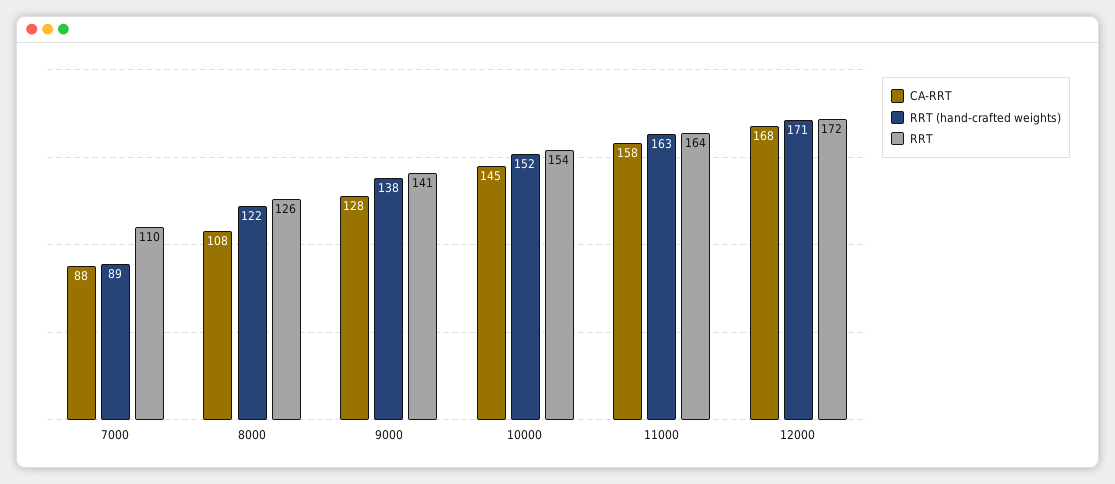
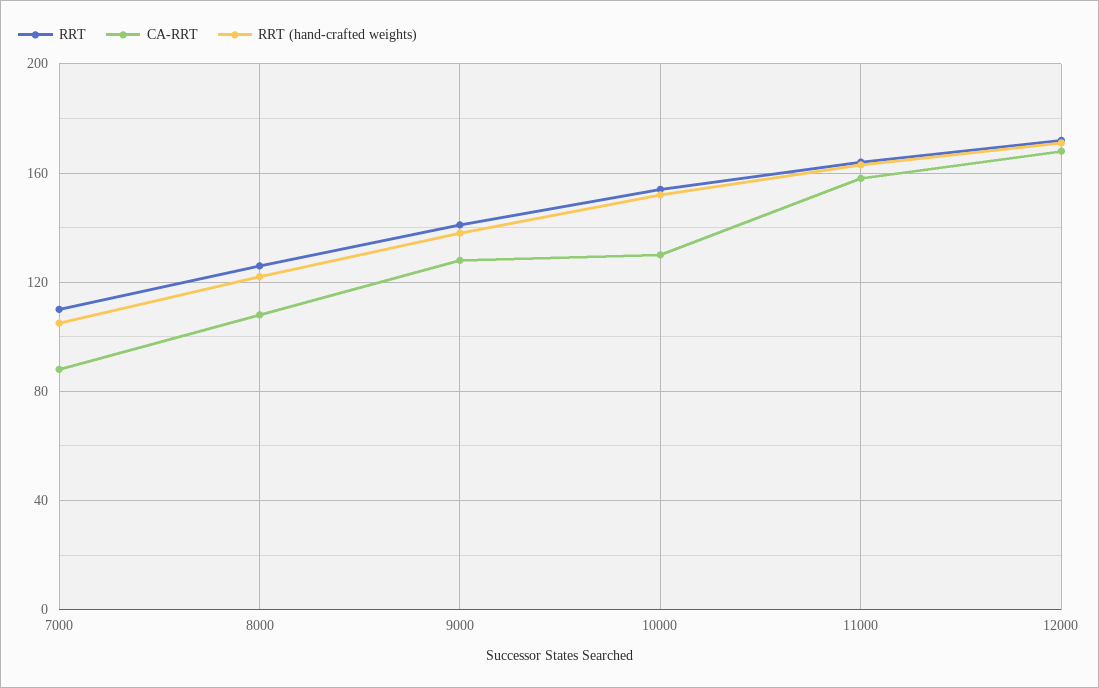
  {
    "CA-RRT": {
      "7000": 88,
      "8000": 108,
      "9000": 128,
-     "10000": 145,
+     "10000": 130,
      "11000": 158,
      "12000": 168
    },
    "RRT (hand-crafted weights)": {
-     "7000": 89,
+     "7000": 105,
      "8000": 122,
      "9000": 138,
      "10000": 152,
      "11000": 163,
      "12000": 171
    },
    "RRT": {
      "7000": 110,
      "8000": 126,
      "9000": 141,
      "10000": 154,
      "11000": 164,
      "12000": 172
    }
  }

